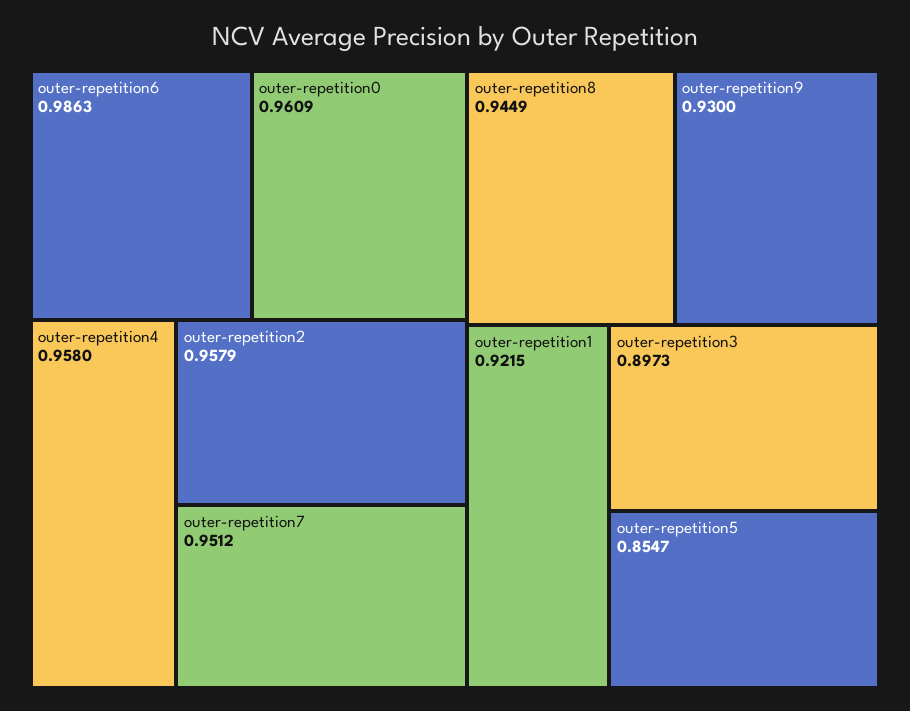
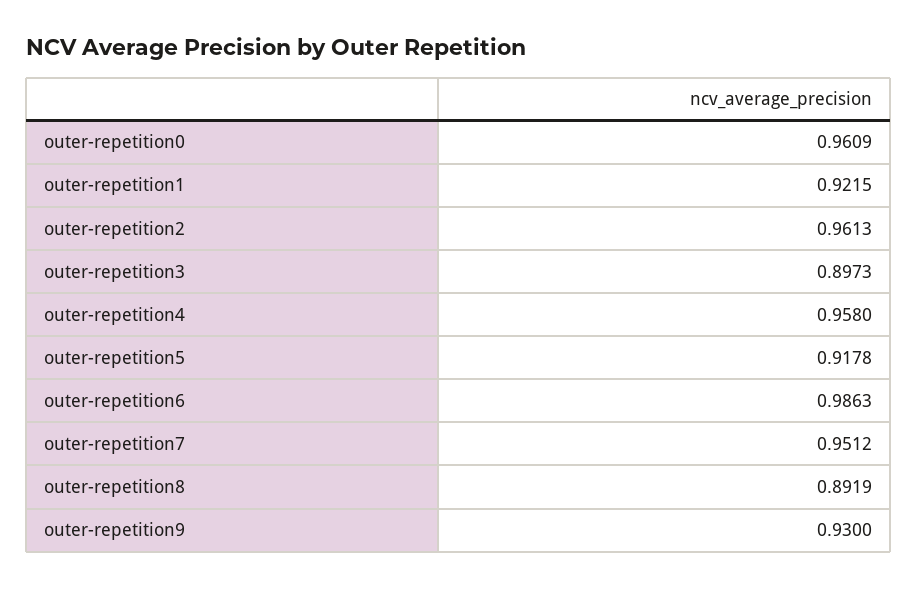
  {
    "outer-repetition6": 0.9863,
    "outer-repetition0": 0.9609,
    "outer-repetition4": 0.958,
-   "outer-repetition2": 0.9579,
+   "outer-repetition2": 0.9613,
    "outer-repetition7": 0.9512,
-   "outer-repetition8": 0.9449,
+   "outer-repetition8": 0.8919,
    "outer-repetition9": 0.93,
    "outer-repetition1": 0.9215,
    "outer-repetition3": 0.8973,
-   "outer-repetition5": 0.8547
+   "outer-repetition5": 0.9178
  }

